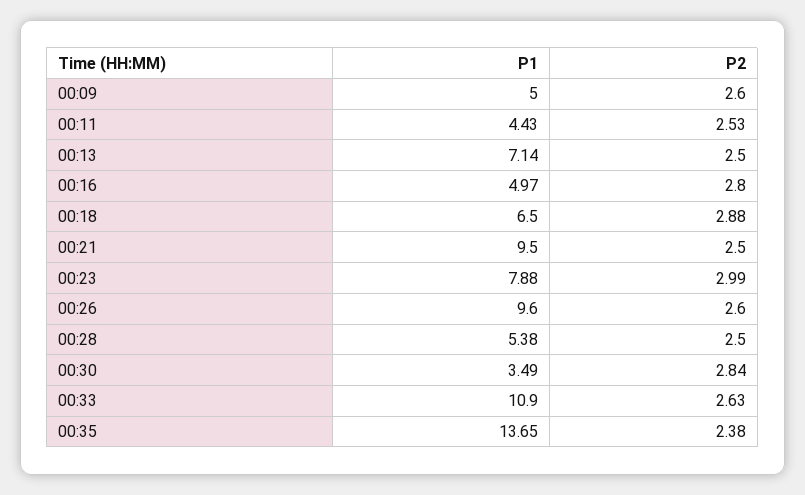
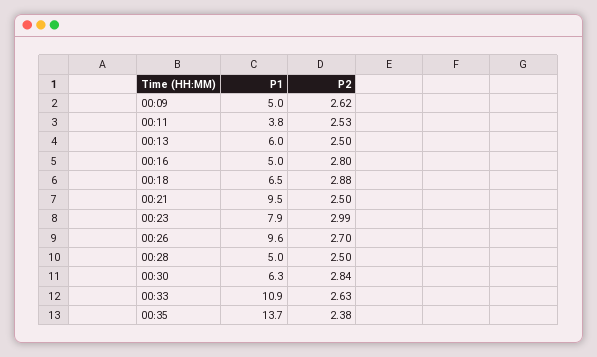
  {
    "P1": {
      "00:09": 5,
-     "00:11": 4.43,
+     "00:11": 3.8,
-     "00:13": 7.14,
+     "00:13": 6,
      "00:16": 4.97,
      "00:18": 6.5,
      "00:21": 9.5,
      "00:23": 7.88,
      "00:26": 9.6,
-     "00:28": 5.38,
+     "00:28": 5,
-     "00:30": 3.49,
+     "00:30": 6.3,
      "00:33": 10.9,
      "00:35": 13.65
    },
    "P2": {
-     "00:09": 2.6,
+     "00:09": 2.62,
      "00:11": 2.53,
      "00:13": 2.5,
      "00:16": 2.8,
      "00:18": 2.88,
      "00:21": 2.5,
      "00:23": 2.99,
-     "00:26": 2.6,
+     "00:26": 2.7,
      "00:28": 2.5,
      "00:30": 2.84,
      "00:33": 2.63,
      "00:35": 2.38
    }
  }

